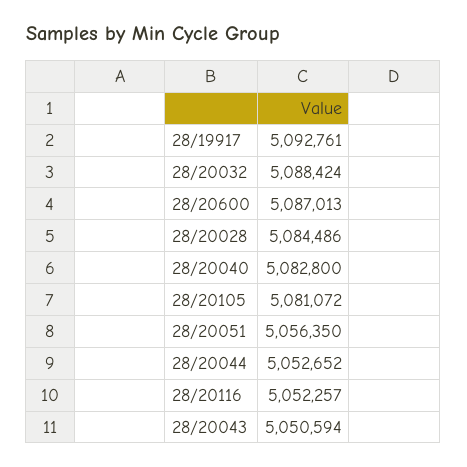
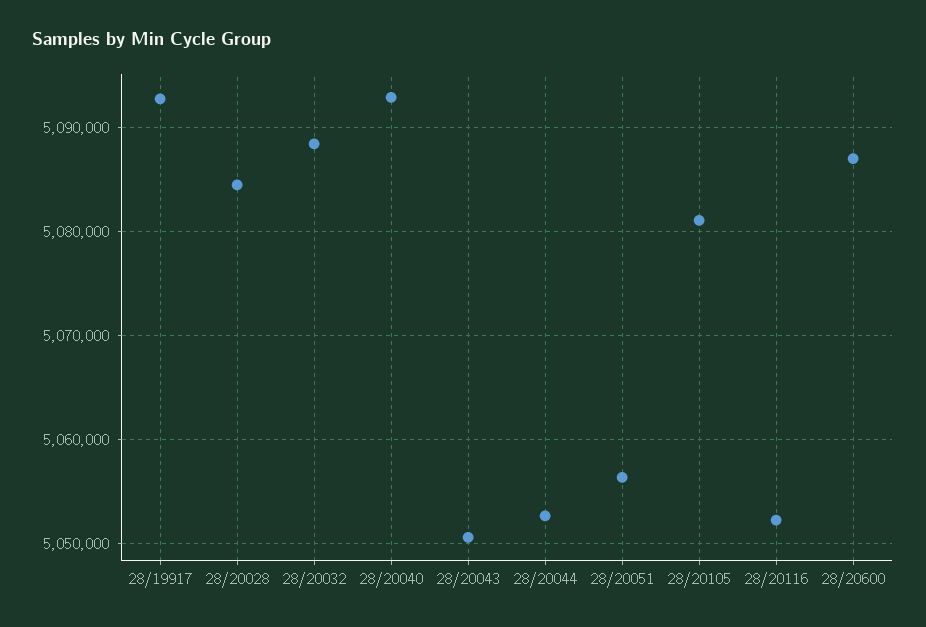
  {
    "28/19917": 5092761,
    "28/20032": 5088424,
    "28/20600": 5087013,
    "28/20028": 5084486,
-   "28/20040": 5082800,
+   "28/20040": 5093000,
    "28/20105": 5081072,
    "28/20051": 5056350,
    "28/20044": 5052652,
    "28/20116": 5052257,
    "28/20043": 5050594
  }

